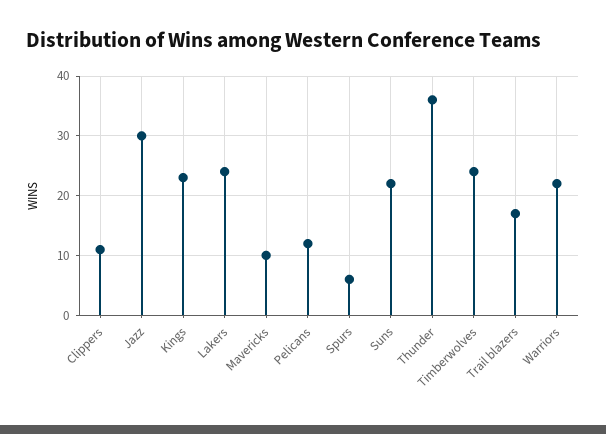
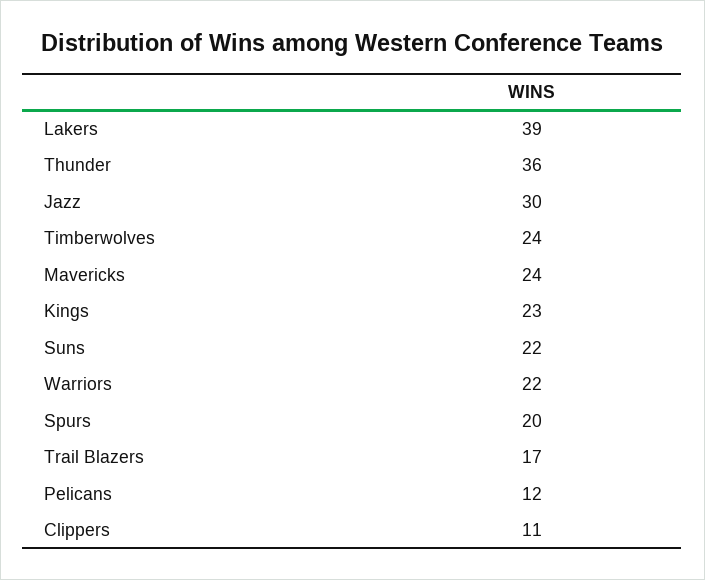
  {
    "Clippers": 11,
    "Jazz": 30,
    "Kings": 23,
-   "Lakers": 25,
+   "Lakers": 39,
-   "Mavericks": 10,
+   "Mavericks": 24,
    "Pelicans": 12,
-   "Spurs": 5,
+   "Spurs": 20,
    "Suns": 22,
    "Thunder": 36,
    "Timberwolves": 24,
    "Trail blazers": 17,
    "Warriors": 22
  }

